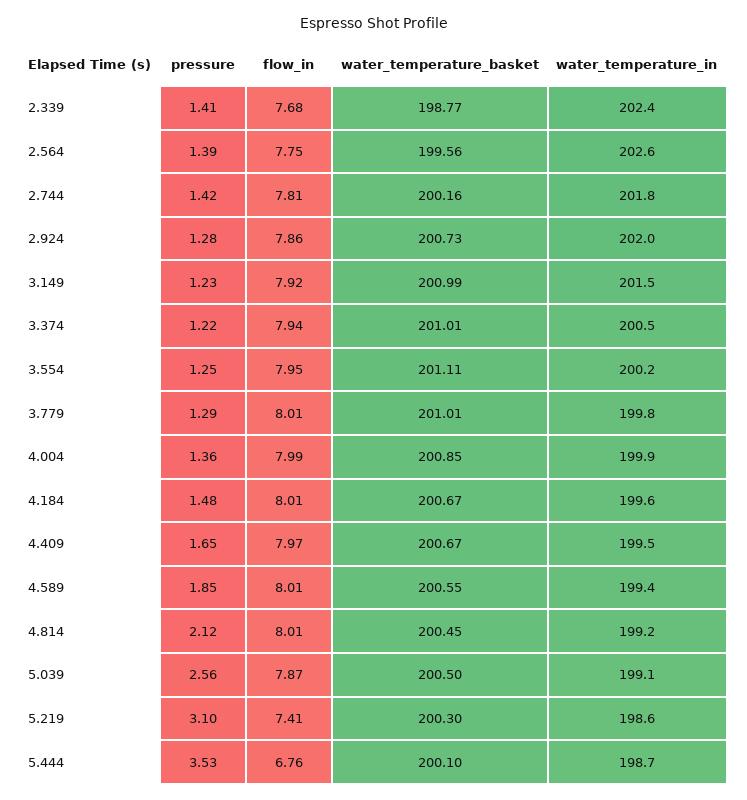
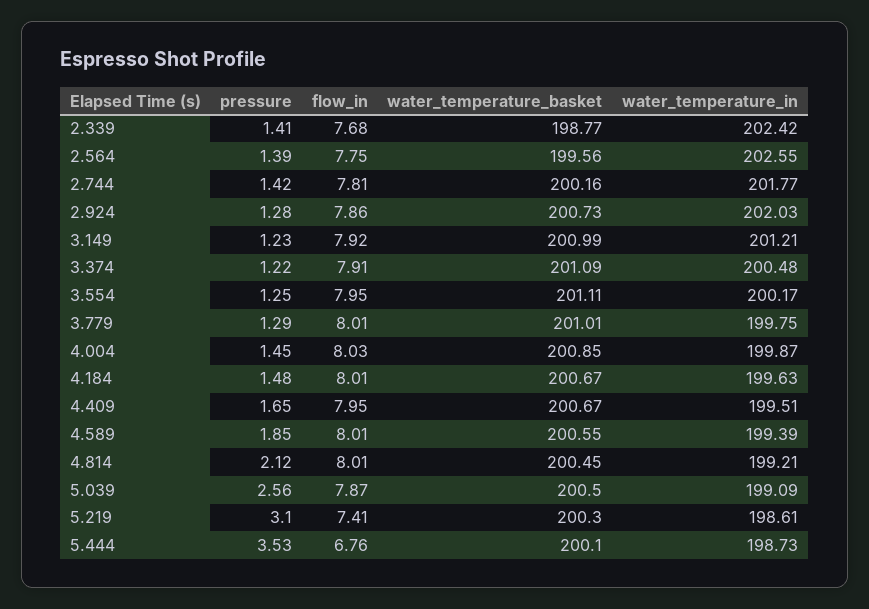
  {
    "pressure": {
      "2.339": 1.41,
      "2.564": 1.39,
      "2.744": 1.42,
      "2.924": 1.28,
      "3.149": 1.23,
      "3.374": 1.22,
      "3.554": 1.25,
      "3.779": 1.29,
-     "4.004": 1.36,
+     "4.004": 1.45,
      "4.184": 1.48,
      "4.409": 1.65,
      "4.589": 1.85,
      "4.814": 2.12,
      "5.039": 2.56,
      "5.219": 3.1,
      "5.444": 3.53
    },
    "flow_in": {
      "2.339": 7.68,
      "2.564": 7.75,
      "2.744": 7.81,
      "2.924": 7.86,
      "3.149": 7.92,
-     "3.374": 7.94,
+     "3.374": 7.91,
      "3.554": 7.95,
      "3.779": 8.01,
-     "4.004": 7.99,
+     "4.004": 8.03,
      "4.184": 8.01,
-     "4.409": 7.97,
+     "4.409": 7.95,
      "4.589": 8.01,
      "4.814": 8.01,
      "5.039": 7.87,
      "5.219": 7.41,
      "5.444": 6.76
    },
    "water_temperature_basket": {
      "2.339": 198.77,
      "2.564": 199.56,
      "2.744": 200.16,
      "2.924": 200.73,
      "3.149": 200.99,
-     "3.374": 201.01,
+     "3.374": 201.09,
      "3.554": 201.11,
      "3.779": 201.01,
      "4.004": 200.85,
      "4.184": 200.67,
      "4.409": 200.67,
      "4.589": 200.55,
      "4.814": 200.45,
      "5.039": 200.5,
      "5.219": 200.3,
      "5.444": 200.1
    },
    "water_temperature_in": {
      "2.339": 202.42,
      "2.564": 202.55,
      "2.744": 201.77,
      "2.924": 202.03,
-     "3.149": 201.5,
+     "3.149": 201.21,
      "3.374": 200.48,
      "3.554": 200.17,
      "3.779": 199.75,
      "4.004": 199.87,
      "4.184": 199.63,
      "4.409": 199.51,
      "4.589": 199.39,
      "4.814": 199.21,
      "5.039": 199.09,
      "5.219": 198.61,
      "5.444": 198.73
    }
  }

